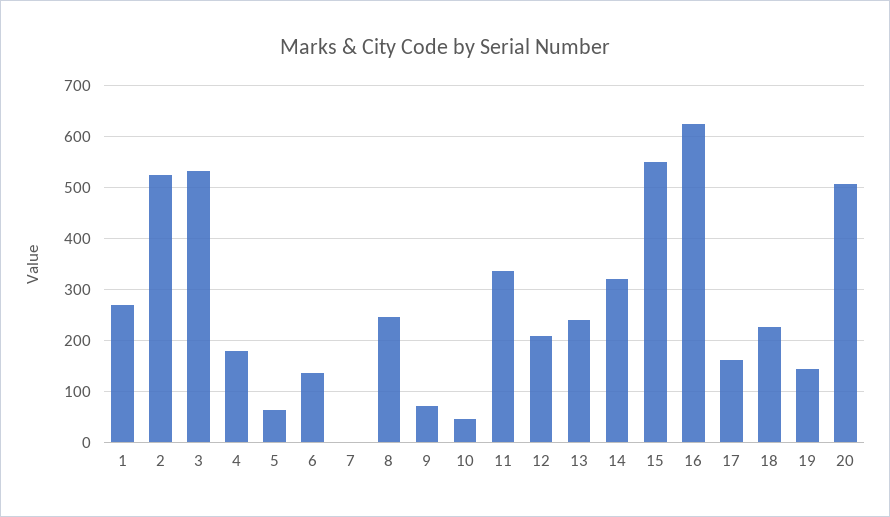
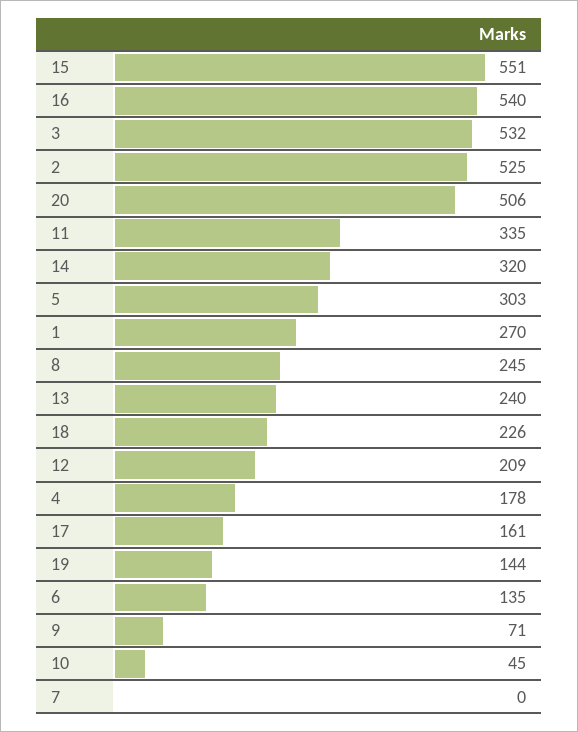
  {
    "1": 270,
    "2": 525,
    "3": 532,
    "4": 178,
-   "5": 60,
+   "5": 303,
    "6": 135,
    "7": 0,
    "8": 245,
    "9": 71,
    "10": 45,
    "11": 335,
    "12": 209,
    "13": 240,
    "14": 320,
    "15": 551,
-   "16": 620,
+   "16": 540,
    "17": 161,
    "18": 226,
    "19": 144,
    "20": 506
  }

